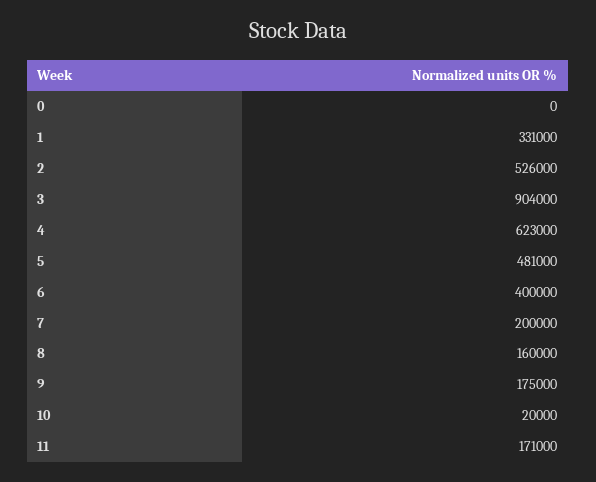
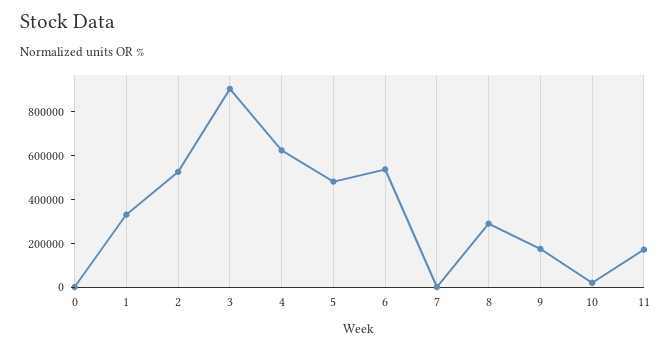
  {
    "0": 0,
    "1": 331000,
    "2": 526000,
    "3": 904000,
    "4": 623000,
    "5": 481000,
-   "6": 400000,
+   "6": 550000,
-   "7": 200000,
+   "7": 0,
-   "8": 160000,
+   "8": 300000,
    "9": 175000,
    "10": 20000,
    "11": 171000
  }

